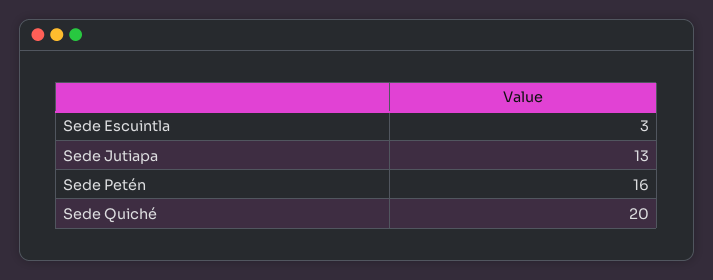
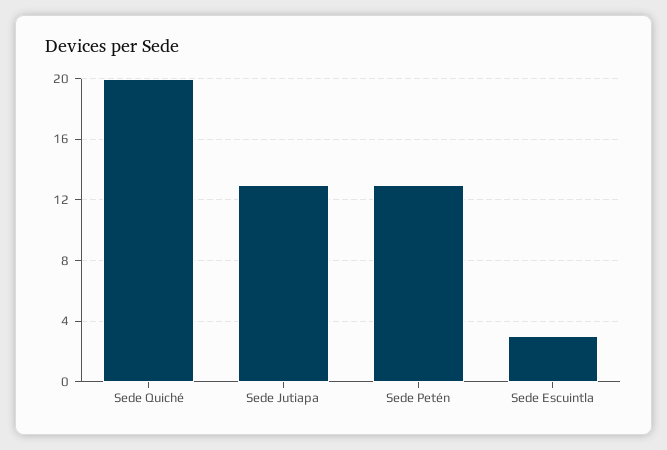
  {
    "Sede Escuintla": 3,
    "Sede Jutiapa": 13,
-   "Sede Petén": 16,
+   "Sede Petén": 13,
    "Sede Quiché": 20
  }

